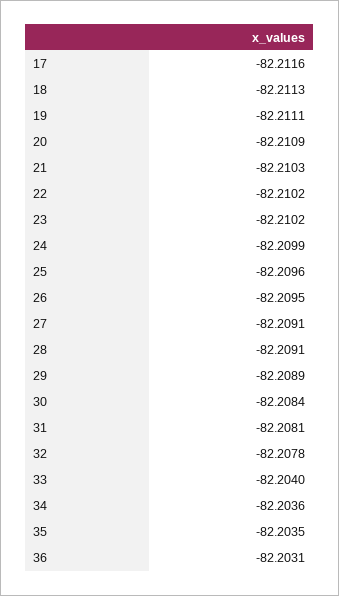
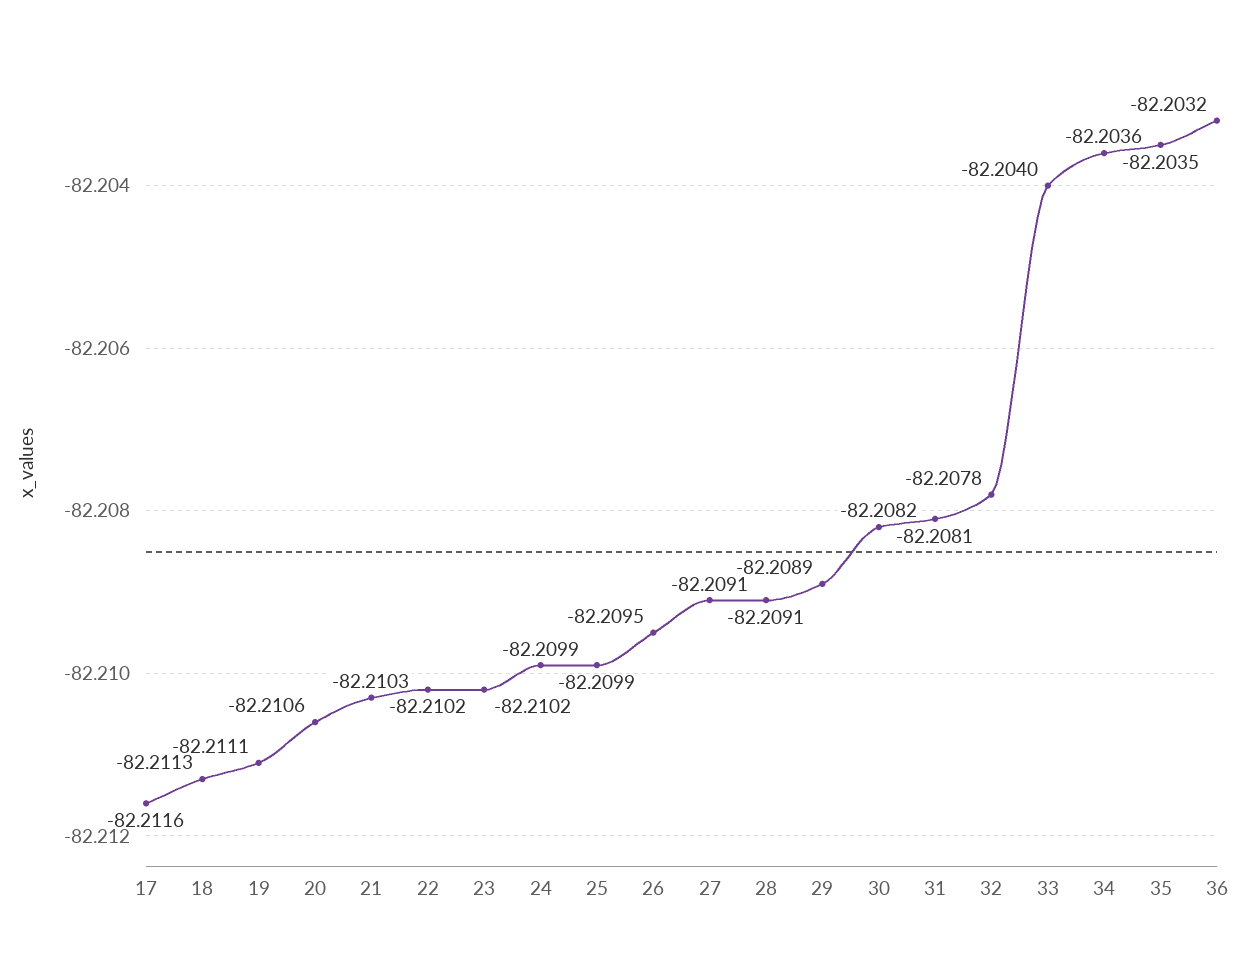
  {
    "17": -82.2116,
    "18": -82.2113,
    "19": -82.2111,
-   "20": -82.2109,
+   "20": -82.2106,
    "21": -82.2103,
    "22": -82.2102,
    "23": -82.2102,
    "24": -82.2099,
-   "25": -82.2096,
+   "25": -82.2099,
    "26": -82.2095,
    "27": -82.2091,
    "28": -82.2091,
    "29": -82.2089,
-   "30": -82.2084,
+   "30": -82.2082,
    "31": -82.2081,
    "32": -82.2078,
    "33": -82.204,
    "34": -82.2036,
    "35": -82.2035,
-   "36": -82.2031
+   "36": -82.2032
  }

